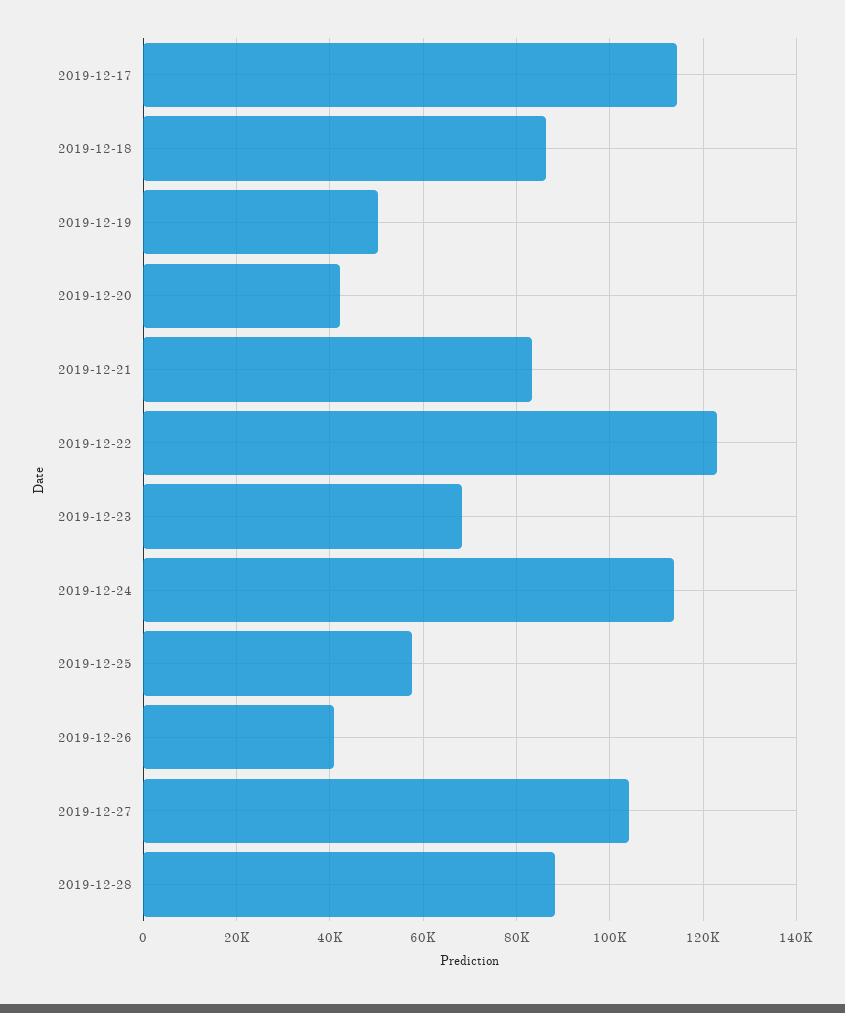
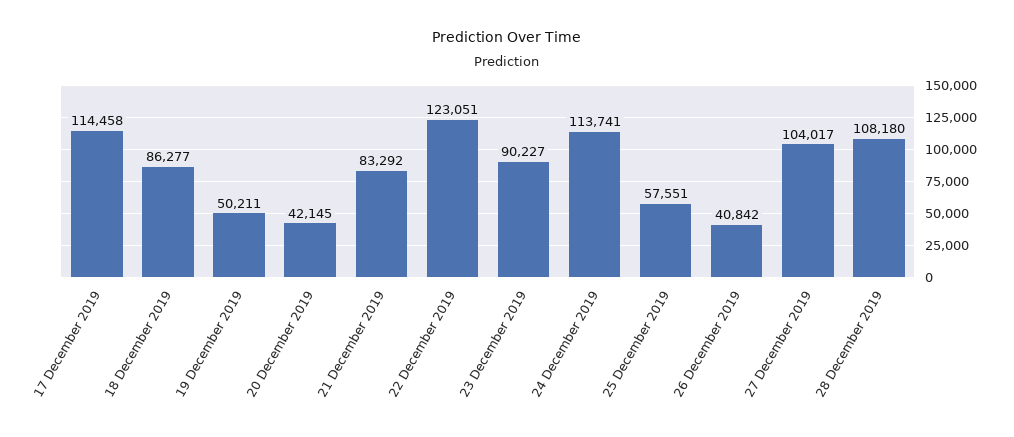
  {
    "2019-12-17": 114458,
    "2019-12-18": 86277,
    "2019-12-19": 50211,
    "2019-12-20": 42145,
    "2019-12-21": 83292,
    "2019-12-22": 123051,
-   "2019-12-23": 68000,
+   "2019-12-23": 90227,
    "2019-12-24": 113741,
    "2019-12-25": 57551,
    "2019-12-26": 40842,
    "2019-12-27": 104017,
-   "2019-12-28": 88000
+   "2019-12-28": 108180
  }

